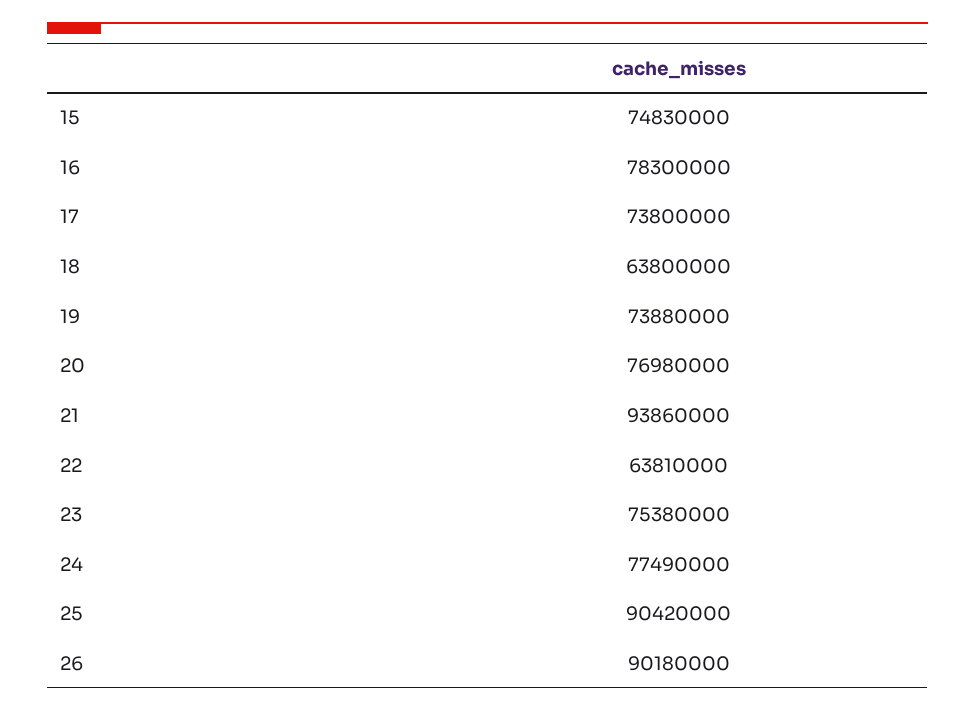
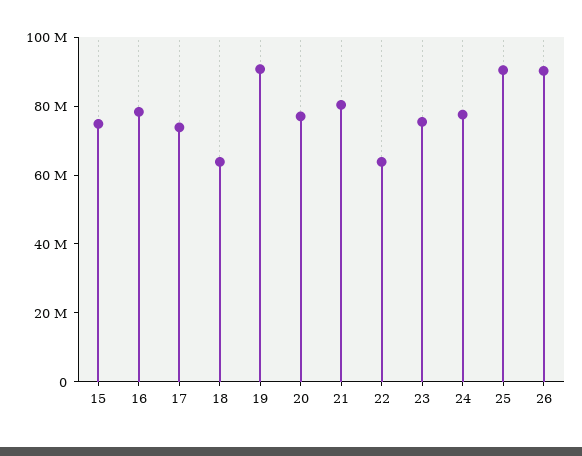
  {
    "15": 74830000,
    "16": 78300000,
    "17": 73800000,
    "18": 63800000,
-   "19": 73880000,
+   "19": 90000000,
    "20": 76980000,
-   "21": 93860000,
+   "21": 80000000,
    "22": 63810000,
    "23": 75380000,
    "24": 77490000,
    "25": 90420000,
    "26": 90180000
  }

